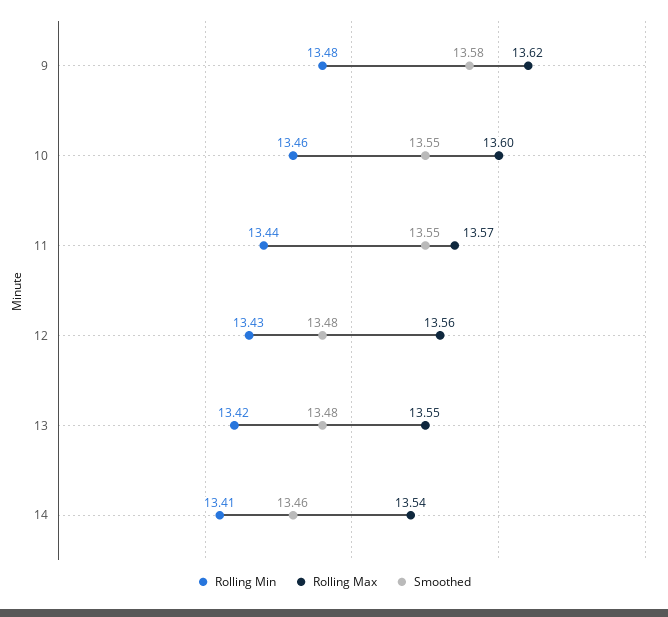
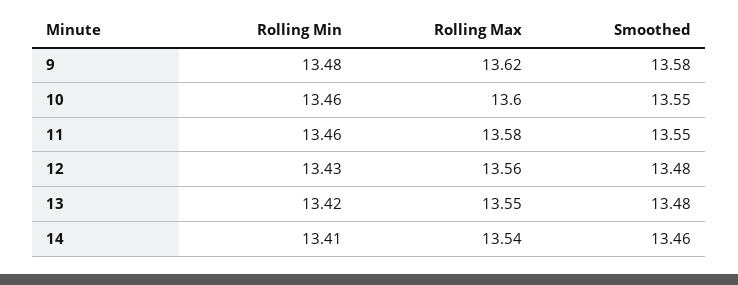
  {
    "Rolling Min": {
      "9": 13.48,
      "10": 13.46,
-     "11": 13.44,
+     "11": 13.46,
      "12": 13.43,
      "13": 13.42,
      "14": 13.41
    },
    "Rolling Max": {
      "9": 13.62,
      "10": 13.6,
-     "11": 13.57,
+     "11": 13.58,
      "12": 13.56,
      "13": 13.55,
      "14": 13.54
    },
    "Smoothed": {
      "9": 13.58,
      "10": 13.55,
      "11": 13.55,
      "12": 13.48,
      "13": 13.48,
      "14": 13.46
    }
  }

